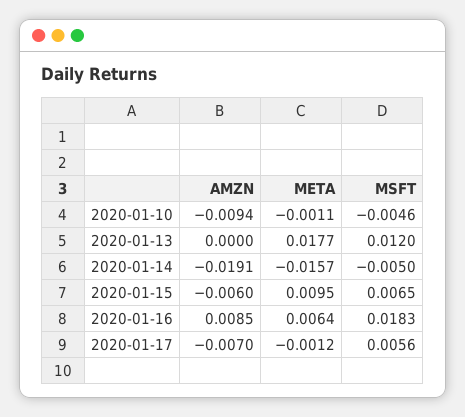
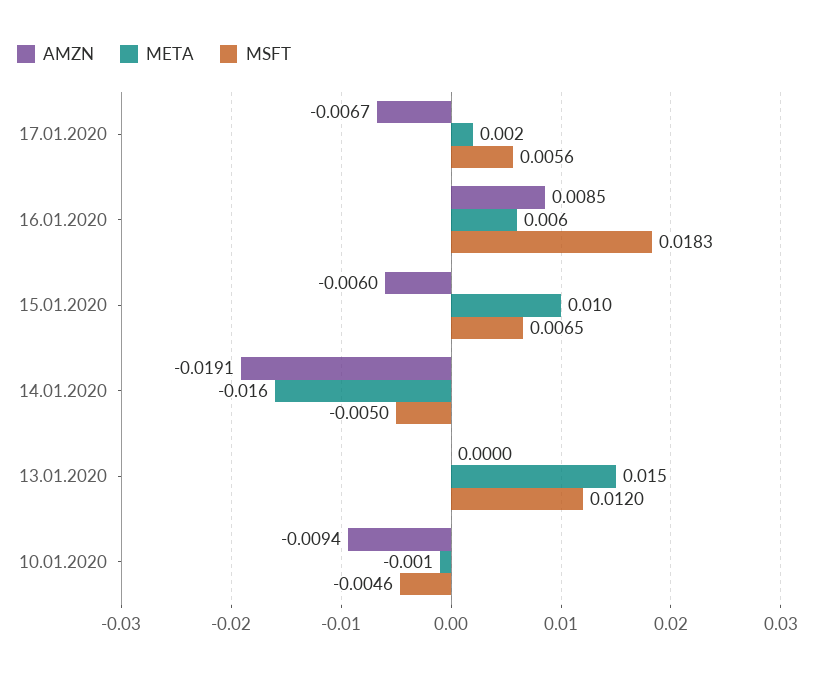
  {
    "AMZN": {
      "2020-01-10": -0.0094,
      "2020-01-13": 0,
      "2020-01-14": -0.0191,
      "2020-01-15": -0.006,
      "2020-01-16": 0.0085,
-     "2020-01-17": -0.007
+     "2020-01-17": -0.0067
    },
    "META": {
      "2020-01-10": -0.0011,
-     "2020-01-13": 0.0177,
+     "2020-01-13": 0.015,
      "2020-01-14": -0.0157,
      "2020-01-15": 0.0095,
      "2020-01-16": 0.0064,
-     "2020-01-17": -0.0012
+     "2020-01-17": 0.002
    },
    "MSFT": {
      "2020-01-10": -0.0046,
      "2020-01-13": 0.012,
      "2020-01-14": -0.005,
      "2020-01-15": 0.0065,
      "2020-01-16": 0.0183,
      "2020-01-17": 0.0056
    }
  }

